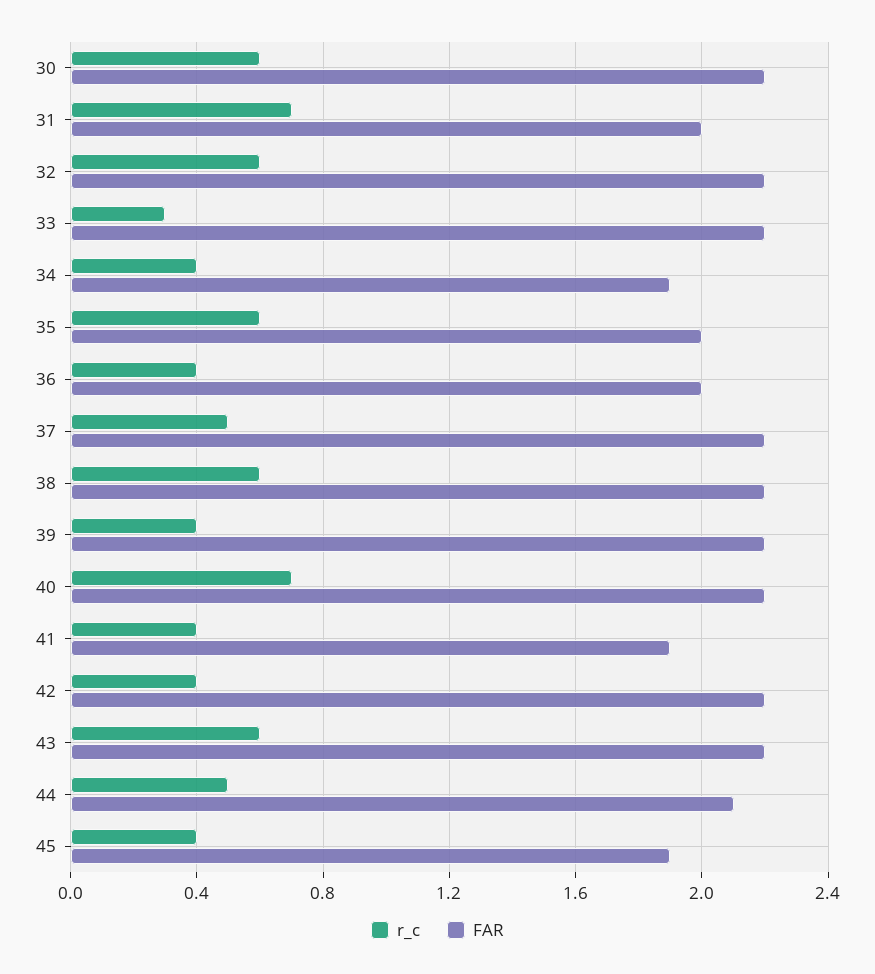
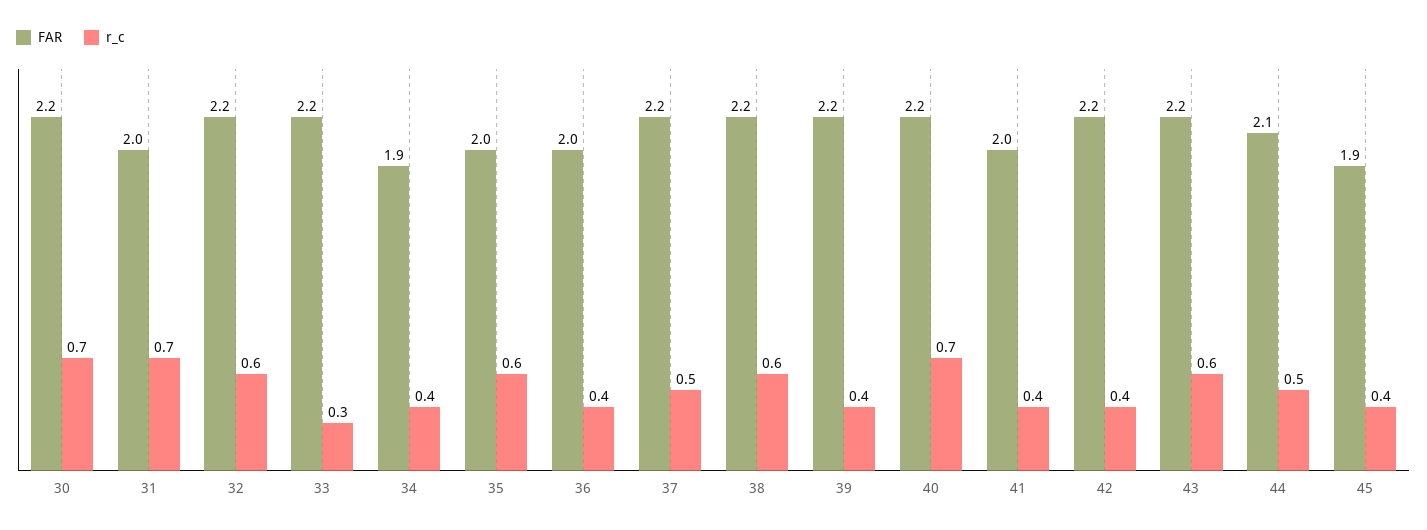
  {
    "r_c": {
-     "30": 0.6,
+     "30": 0.7,
      "31": 0.7,
      "32": 0.6,
      "33": 0.3,
      "34": 0.4,
      "35": 0.6,
      "36": 0.4,
      "37": 0.5,
      "38": 0.6,
      "39": 0.4,
      "40": 0.7,
      "41": 0.4,
      "42": 0.4,
      "43": 0.6,
      "44": 0.5,
      "45": 0.4
    },
    "FAR": {
      "30": 2.2,
      "31": 2,
      "32": 2.2,
      "33": 2.2,
      "34": 1.9,
      "35": 2,
      "36": 2,
      "37": 2.2,
      "38": 2.2,
      "39": 2.2,
      "40": 2.2,
-     "41": 1.9,
+     "41": 2,
      "42": 2.2,
      "43": 2.2,
      "44": 2.1,
      "45": 1.9
    }
  }

